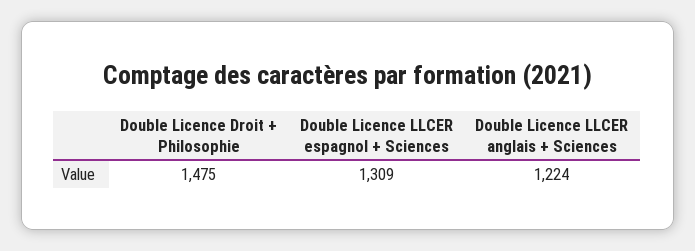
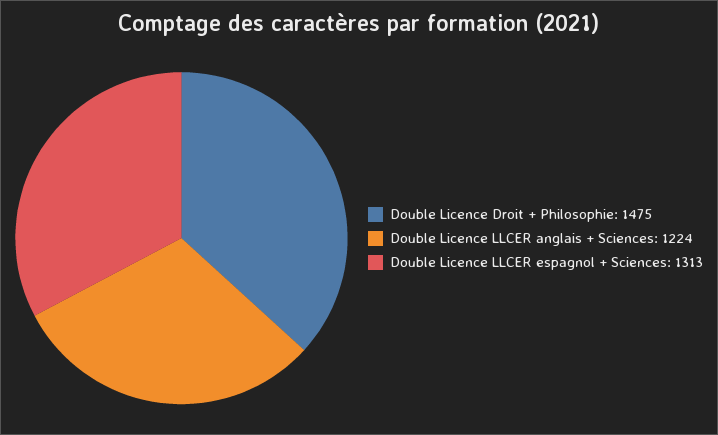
  {
    "Double Licence Droit + Philosophie": 1475,
-   "Double Licence LLCER espagnol + Sciences": 1309,
+   "Double Licence LLCER espagnol + Sciences": 1313,
    "Double Licence LLCER anglais + Sciences": 1224
  }

